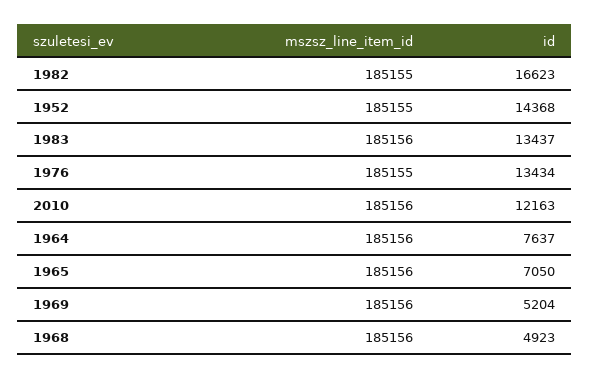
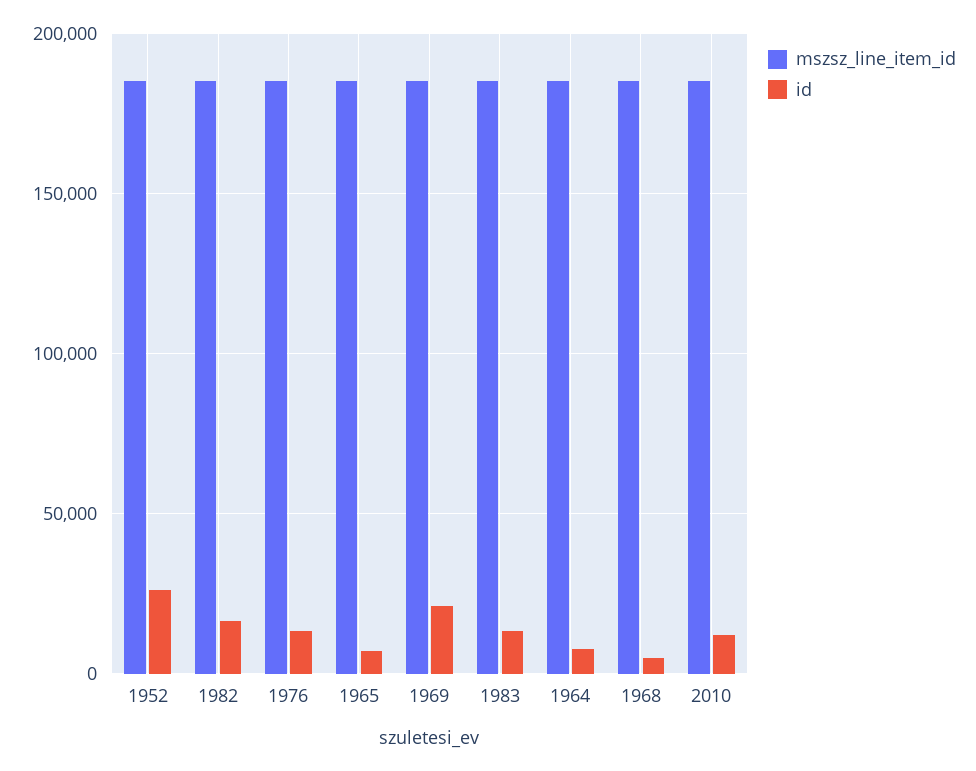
  {
    "mszsz_line_item_id": {
      "1982": 185155,
      "1952": 185155,
      "1983": 185156,
      "1976": 185155,
      "2010": 185156,
      "1964": 185156,
      "1965": 185156,
      "1969": 185156,
      "1968": 185156
    },
    "id": {
      "1982": 16623,
-     "1952": 14368,
+     "1952": 25000,
      "1983": 13437,
      "1976": 13434,
      "2010": 12163,
      "1964": 7637,
      "1965": 7050,
-     "1969": 5204,
+     "1969": 20000,
      "1968": 4923
    }
  }

